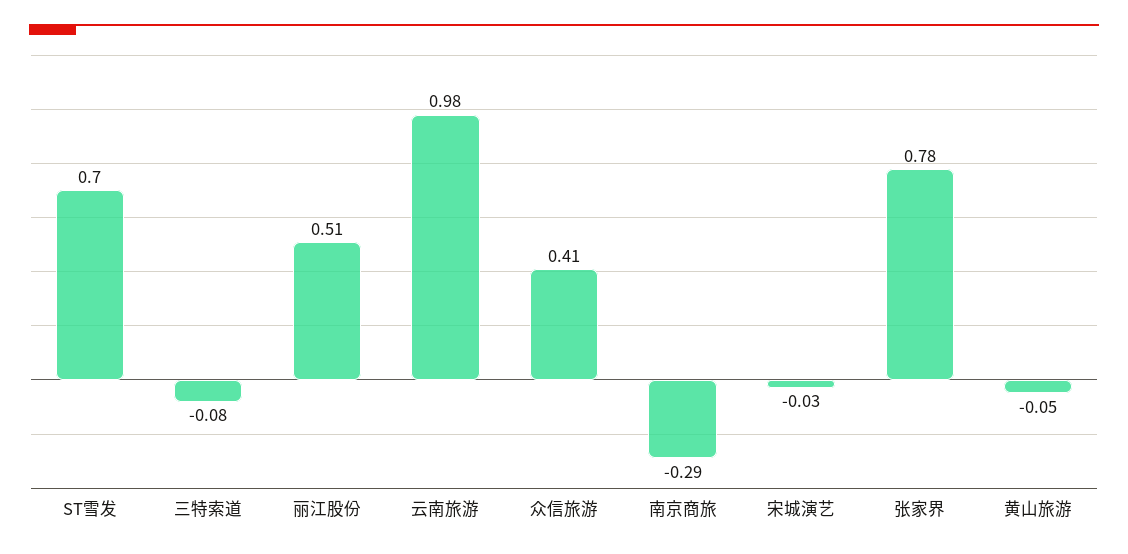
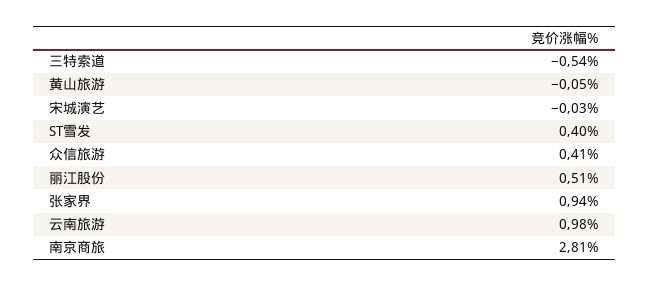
  {
-   "ST雪发": 0.7,
+   "ST雪发": 0.4,
-   "三特索道": -0.08,
+   "三特索道": -0.54,
    "丽江股份": 0.51,
    "云南旅游": 0.98,
    "众信旅游": 0.41,
-   "南京商旅": -0.29,
+   "南京商旅": 2.81,
    "宋城演艺": -0.03,
-   "张家界": 0.78,
+   "张家界": 0.94,
    "黄山旅游": -0.05
  }

